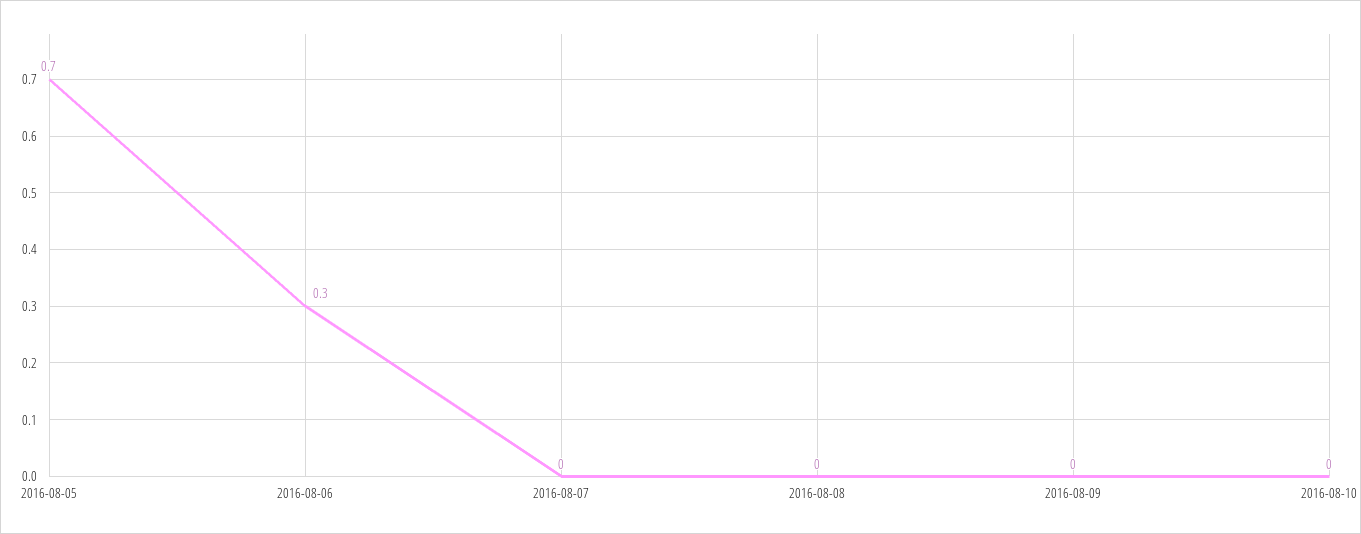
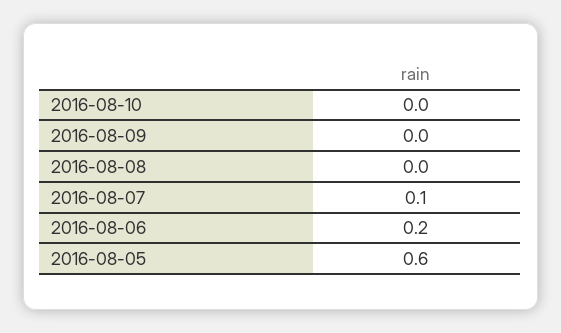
  {
-   "2016-08-05": 0.7,
+   "2016-08-05": 0.6,
-   "2016-08-06": 0.3,
+   "2016-08-06": 0.2,
-   "2016-08-07": 0,
+   "2016-08-07": 0.1,
    "2016-08-08": 0,
    "2016-08-09": 0,
    "2016-08-10": 0
  }

